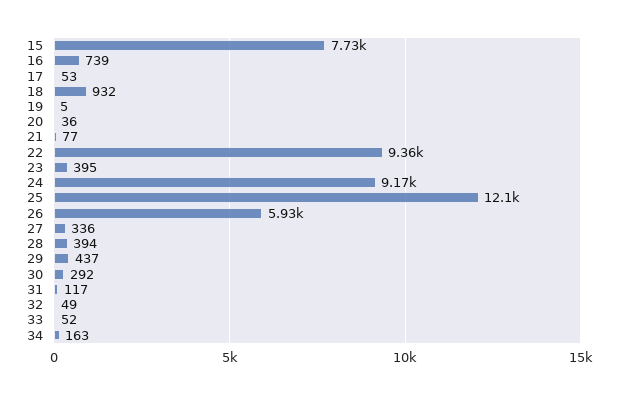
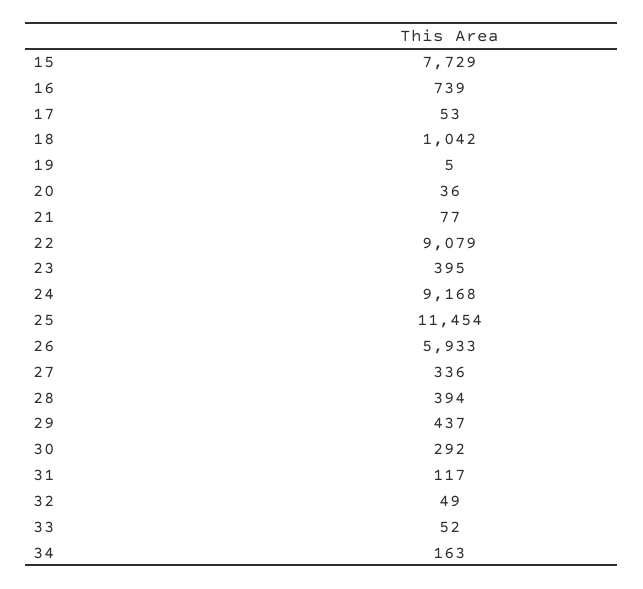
  {
    "15": 7729,
    "16": 739,
    "17": 53,
-   "18": 932,
+   "18": 1042,
    "19": 5,
    "20": 36,
    "21": 77,
-   "22": 9360,
+   "22": 9079,
    "23": 395,
    "24": 9168,
-   "25": 12100,
+   "25": 11454,
    "26": 5933,
    "27": 336,
    "28": 394,
    "29": 437,
    "30": 292,
    "31": 117,
    "32": 49,
    "33": 52,
    "34": 163
  }

